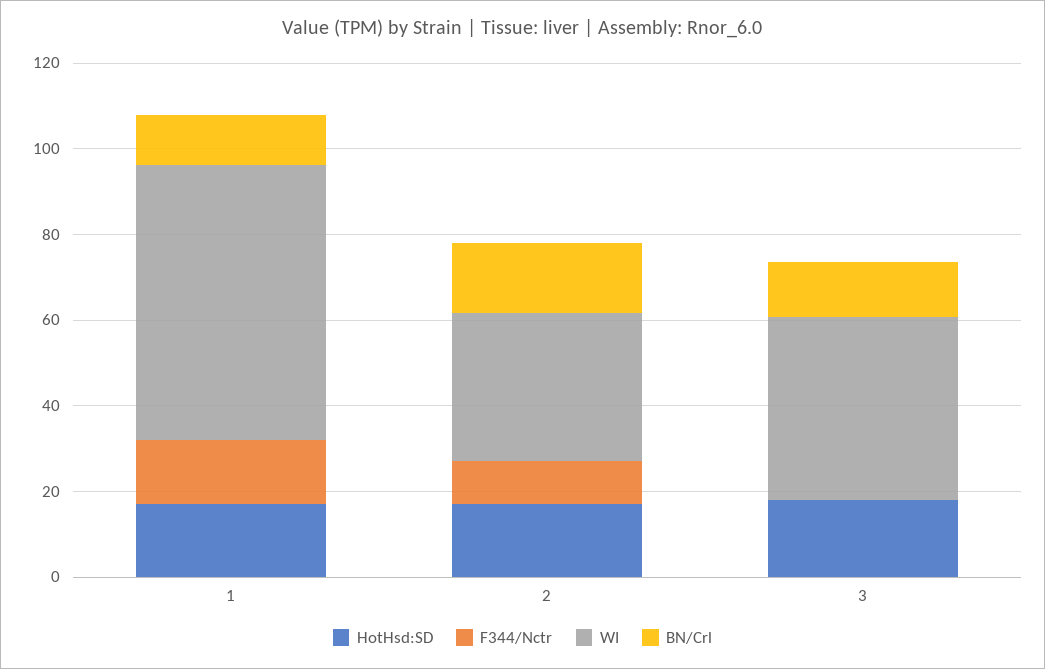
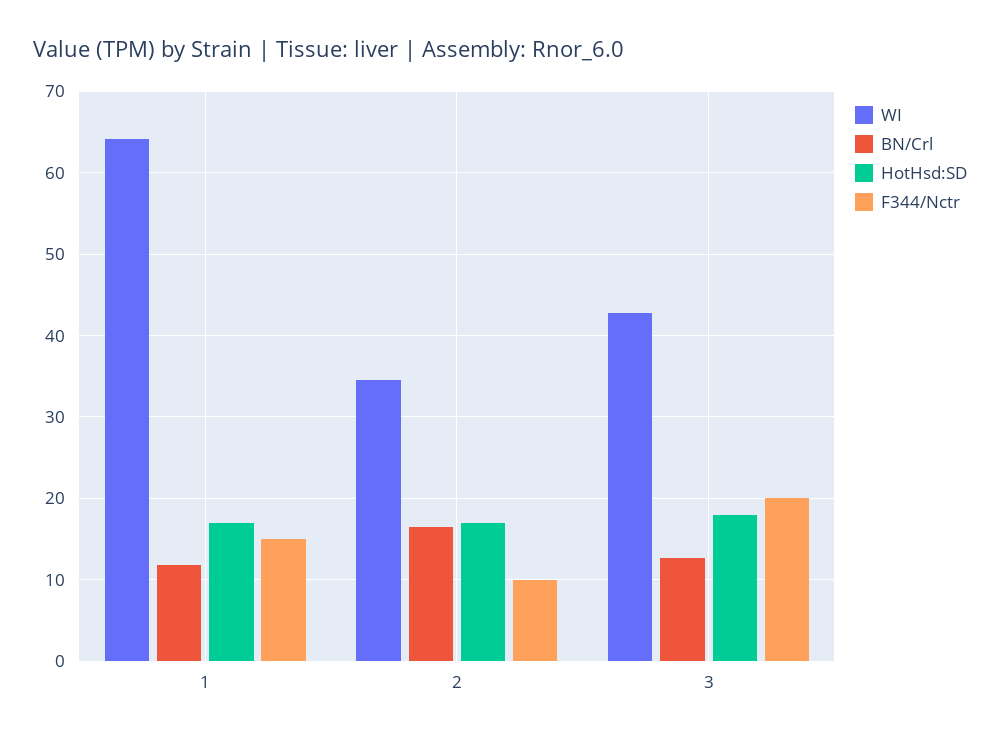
  {
    "HotHsd:SD": {
      "1": 17,
      "2": 17,
      "3": 18
    },
    "F344/Nctr": {
      "1": 15,
      "2": 10,
-     "3": 0
+     "3": 20
    },
    "WI": {
      "1": 64,
      "2": 35,
      "3": 43
    },
    "BN/Crl": {
      "1": 12,
      "2": 16,
      "3": 13
    }
  }

